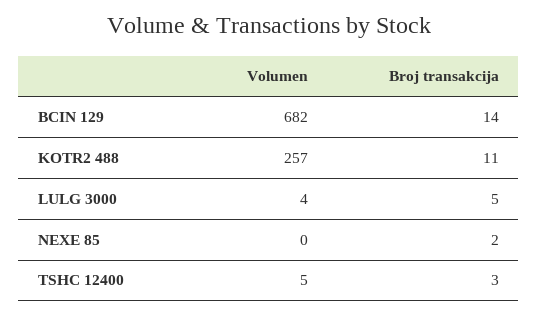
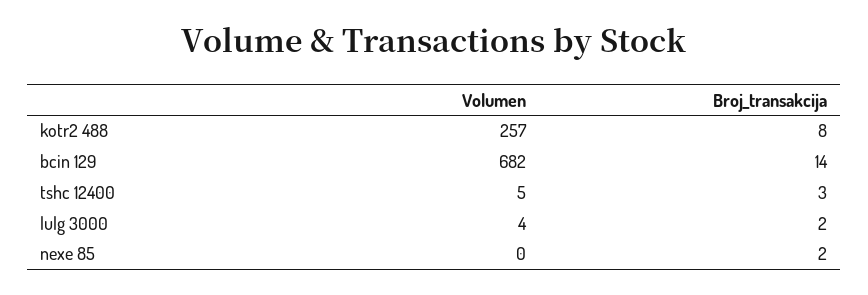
  {
    "Volumen": {
      "BCIN 129": 682,
      "KOTR2 488": 257,
      "LULG 3000": 4,
      "NEXE 85": 0,
      "TSHC 12400": 5
    },
    "Broj transakcija": {
      "BCIN 129": 14,
-     "KOTR2 488": 11,
+     "KOTR2 488": 8,
-     "LULG 3000": 5,
+     "LULG 3000": 2,
      "NEXE 85": 2,
      "TSHC 12400": 3
    }
  }

